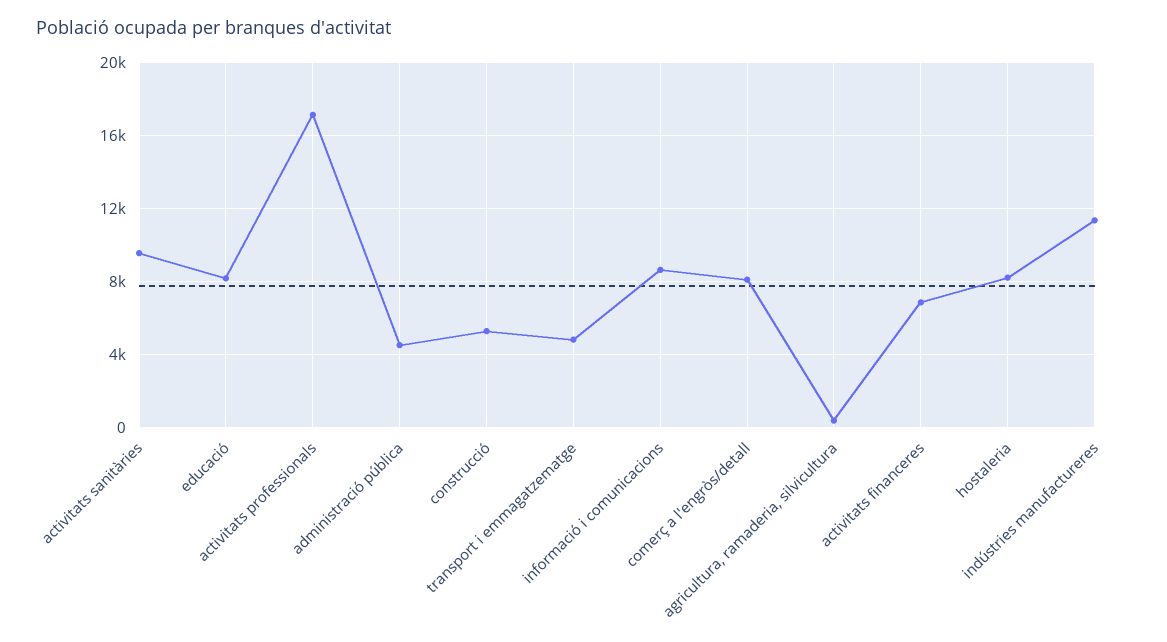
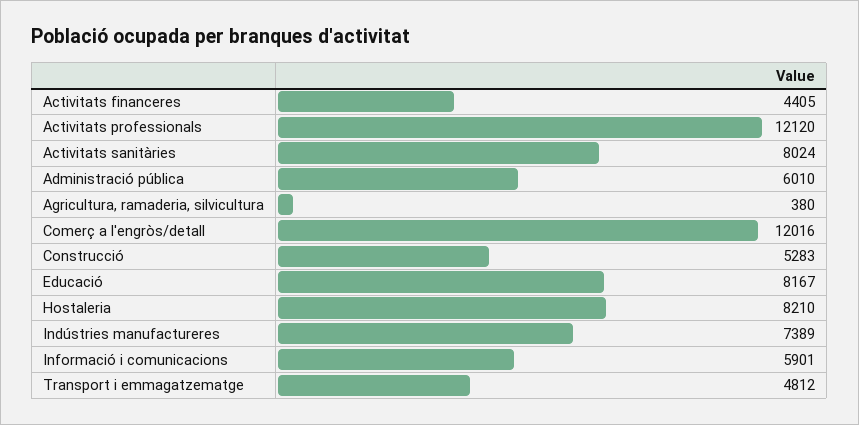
  {
-   "activitats sanitàries": 9500,
+   "activitats sanitàries": 8024,
    "educació": 8167,
-   "activitats professionals": 17000,
+   "activitats professionals": 12120,
-   "administració pública": 4500,
+   "administració pública": 6010,
    "construcció": 5283,
    "transport i emmagatzematge": 4812,
-   "informació i comunicacions": 8500,
+   "informació i comunicacions": 5901,
-   "comerç a l'engròs/detall": 8000,
+   "comerç a l'engròs/detall": 12016,
    "agricultura, ramaderia, silvicultura": 380,
-   "activitats financeres": 7000,
+   "activitats financeres": 4405,
    "hostaleria": 8210,
-   "indústries manufactureres": 11500
+   "indústries manufactureres": 7389
  }

